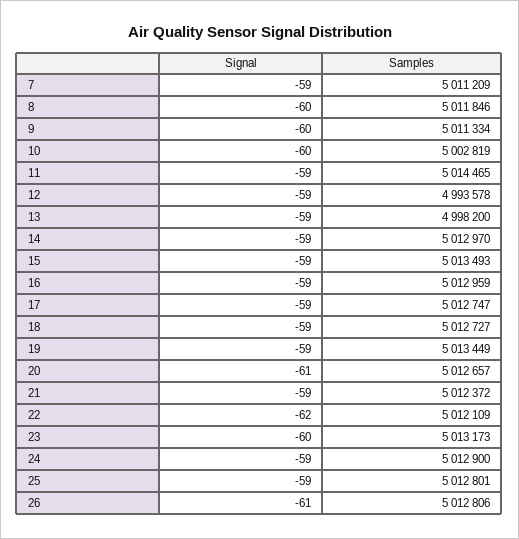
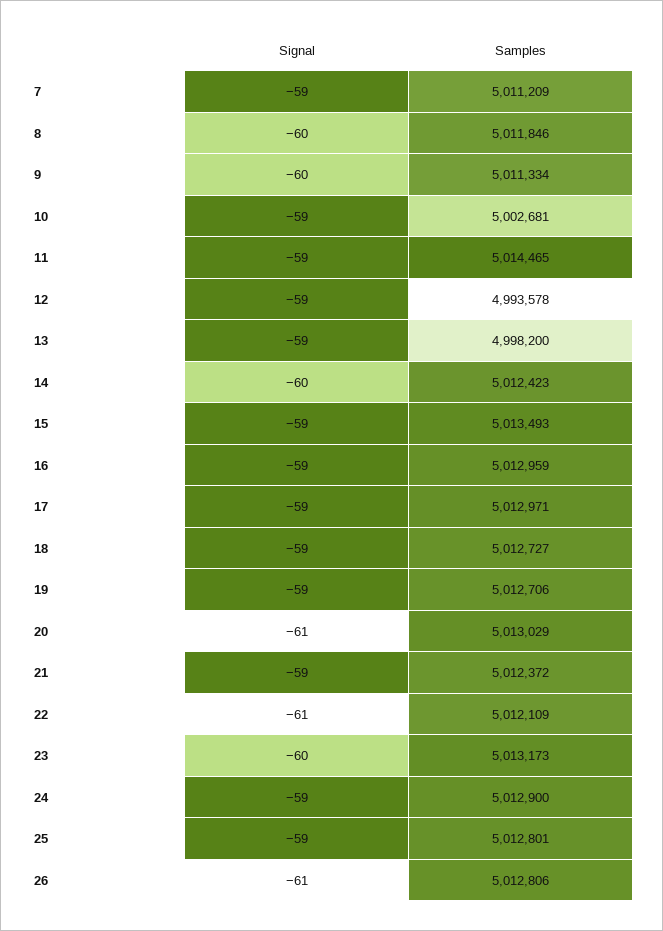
  {
    "Signal": {
      "7": -59,
      "8": -60,
      "9": -60,
-     "10": -60,
+     "10": -59,
      "11": -59,
      "12": -59,
      "13": -59,
-     "14": -59,
+     "14": -60,
      "15": -59,
      "16": -59,
      "17": -59,
      "18": -59,
      "19": -59,
      "20": -61,
      "21": -59,
-     "22": -62,
+     "22": -61,
      "23": -60,
      "24": -59,
      "25": -59,
      "26": -61
    },
    "Samples": {
      "7": 5011209,
      "8": 5011846,
      "9": 5011334,
-     "10": 5002819,
+     "10": 5002681,
      "11": 5014465,
      "12": 4993578,
      "13": 4998200,
-     "14": 5012970,
+     "14": 5012423,
      "15": 5013493,
      "16": 5012959,
-     "17": 5012747,
+     "17": 5012971,
      "18": 5012727,
-     "19": 5013449,
+     "19": 5012706,
-     "20": 5012657,
+     "20": 5013029,
      "21": 5012372,
      "22": 5012109,
      "23": 5013173,
      "24": 5012900,
      "25": 5012801,
      "26": 5012806
    }
  }

